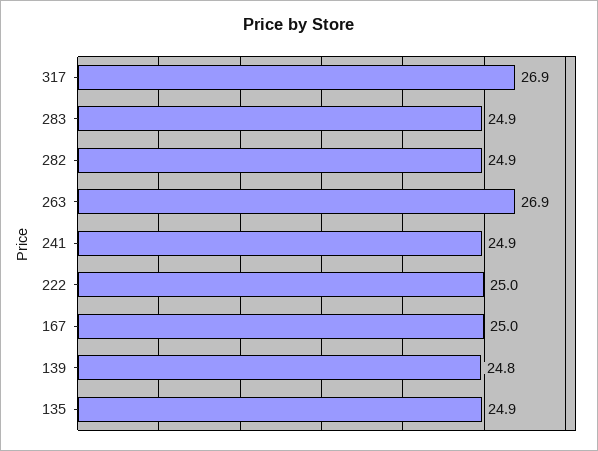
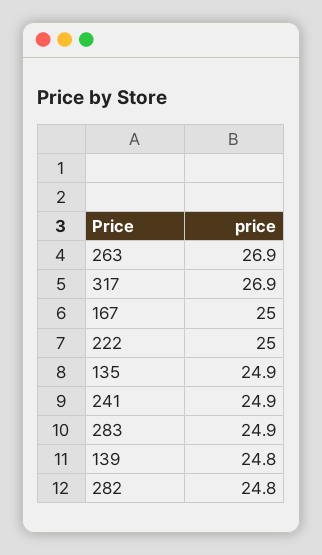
  {
    "317": 26.9,
    "283": 24.9,
-   "282": 24.9,
+   "282": 24.8,
    "263": 26.9,
    "241": 24.9,
    "222": 25,
    "167": 25,
    "139": 24.8,
    "135": 24.9
  }

